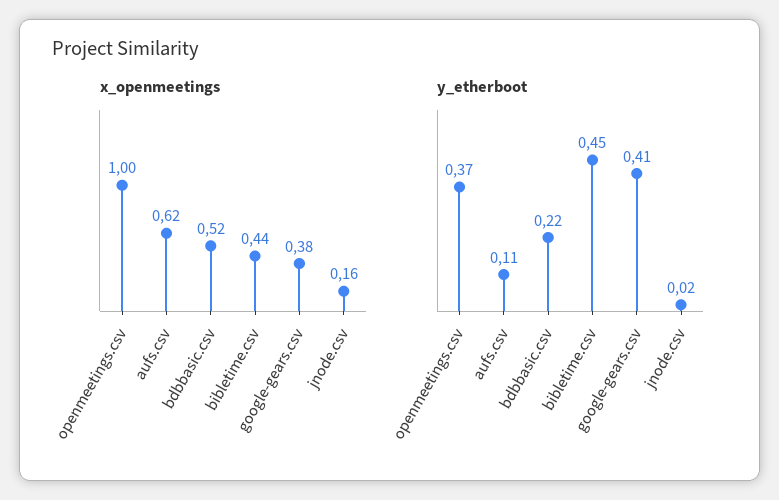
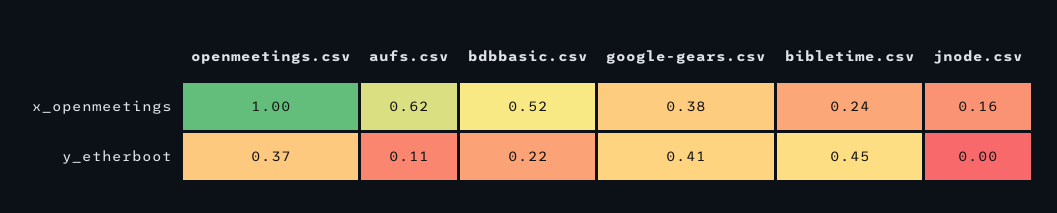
  {
    "x_openmeetings": {
      "openmeetings.csv": 1,
      "aufs.csv": 0.62,
      "bdbbasic.csv": 0.52,
-     "bibletime.csv": 0.44,
+     "bibletime.csv": 0.24,
      "google-gears.csv": 0.38,
      "jnode.csv": 0.16
    },
    "y_etherboot": {
      "openmeetings.csv": 0.37,
      "aufs.csv": 0.11,
      "bdbbasic.csv": 0.22,
      "bibletime.csv": 0.45,
      "google-gears.csv": 0.41,
-     "jnode.csv": 0.02
+     "jnode.csv": 0
    }
  }

